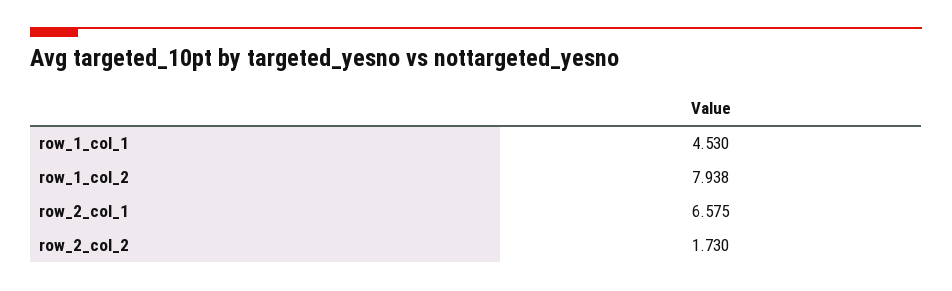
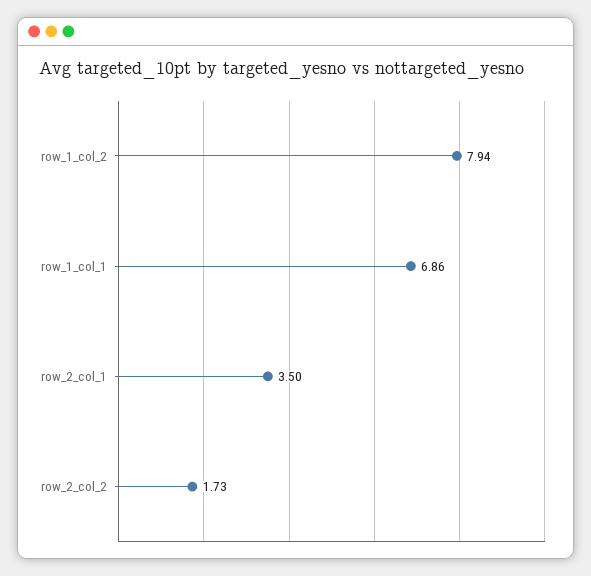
  {
-   "row_1_col_1": 4.53,
+   "row_1_col_1": 6.86,
    "row_1_col_2": 7.938,
-   "row_2_col_1": 6.575,
+   "row_2_col_1": 3.5,
    "row_2_col_2": 1.73
  }

